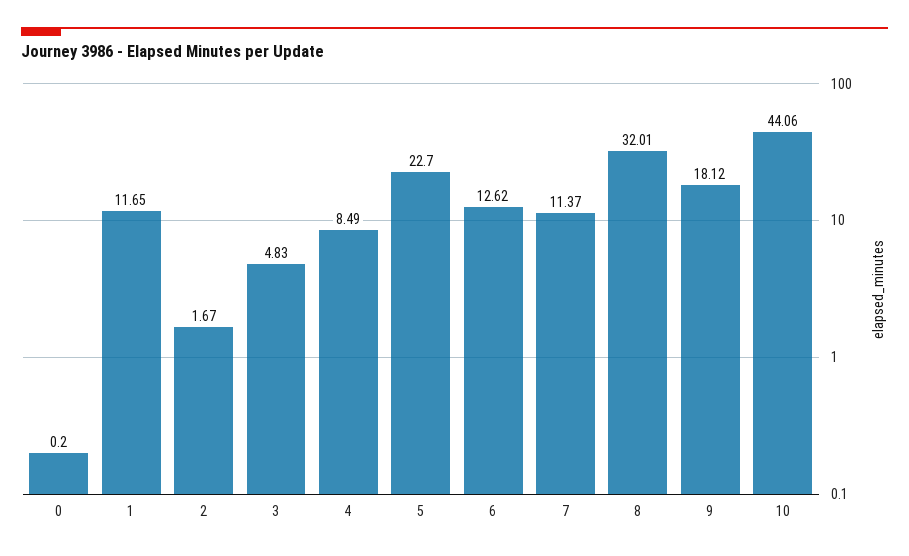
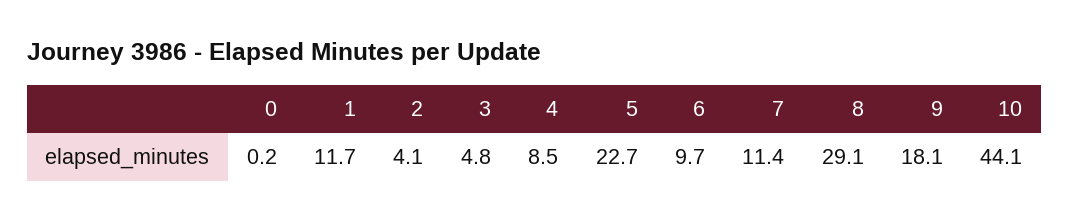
  {
    "0": 0.2,
    "1": 11.65,
-   "2": 1.67,
+   "2": 4.1,
    "3": 4.83,
    "4": 8.49,
    "5": 22.7,
-   "6": 12.62,
+   "6": 9.7,
    "7": 11.37,
-   "8": 32.01,
+   "8": 29.1,
    "9": 18.12,
    "10": 44.06
  }

